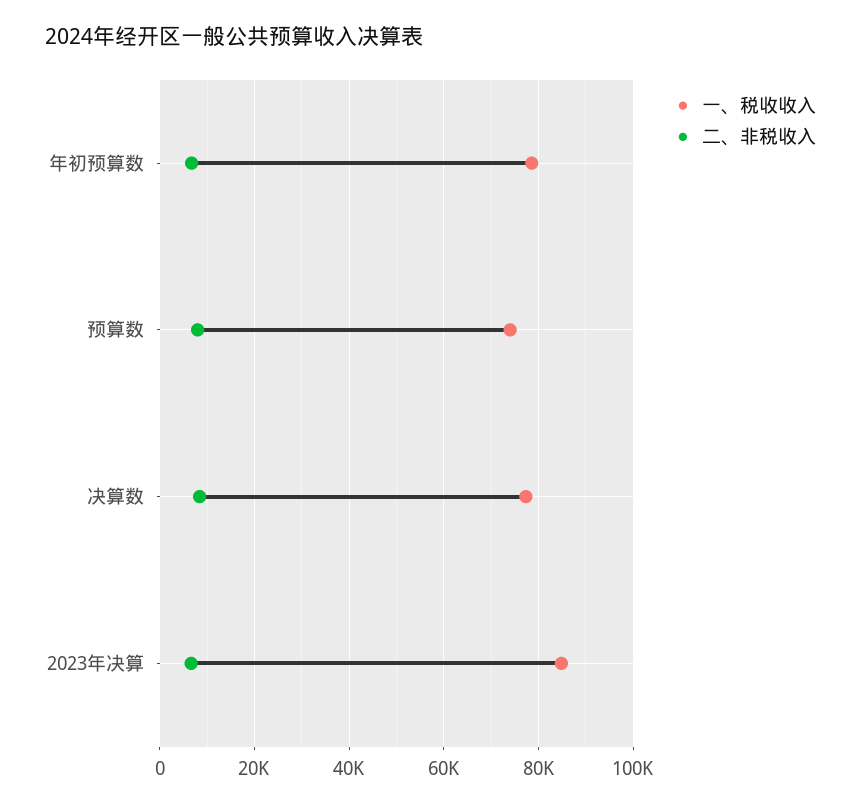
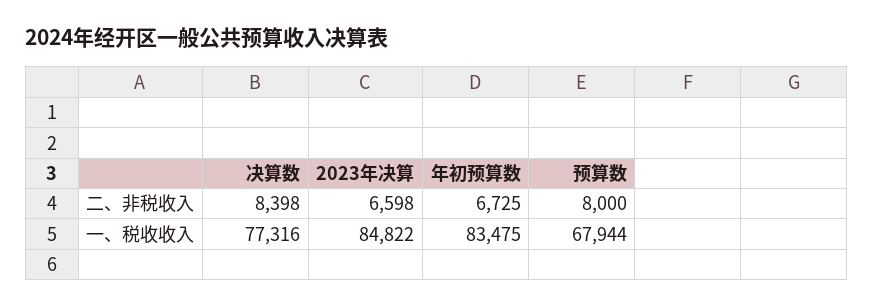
  {
    "一、税收收入": {
-     "年初预算数": 78000,
+     "年初预算数": 83475,
-     "预算数": 74000,
+     "预算数": 67944,
      "决算数": 77316,
      "2023年决算": 84822
    },
    "二、非税收入": {
      "年初预算数": 6725,
      "预算数": 8000,
      "决算数": 8398,
      "2023年决算": 6598
    }
  }

